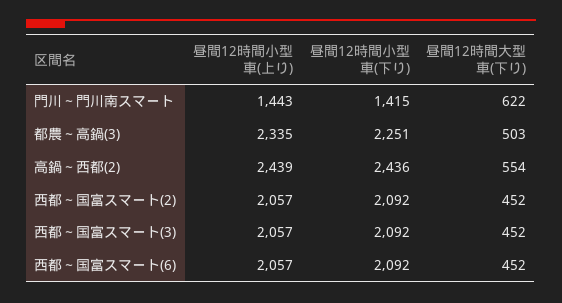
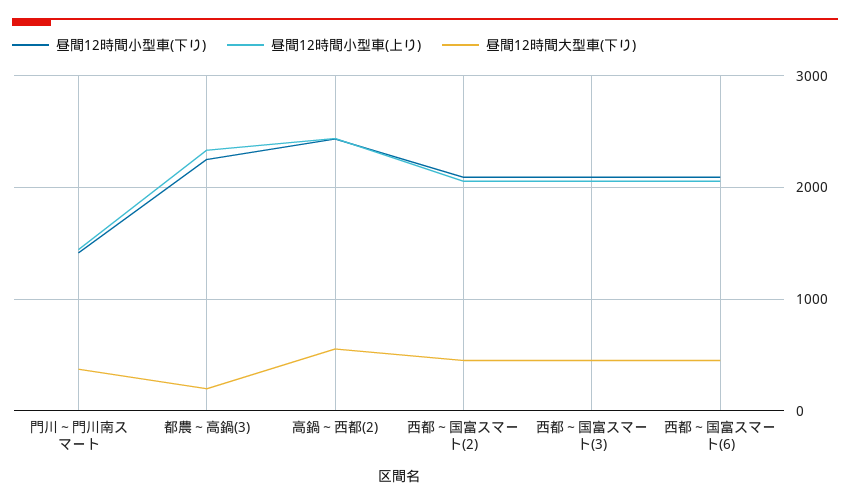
  {
    "昼間12時間小型車(上り)": {
      "門川～門川南スマート": 1443,
      "都農～高鍋(3)": 2335,
      "高鍋～西都(2)": 2439,
      "西都～国富スマート(2)": 2057,
      "西都～国富スマート(3)": 2057,
      "西都～国富スマート(6)": 2057
    },
    "昼間12時間小型車(下り)": {
      "門川～門川南スマート": 1415,
      "都農～高鍋(3)": 2251,
      "高鍋～西都(2)": 2436,
      "西都～国富スマート(2)": 2092,
      "西都～国富スマート(3)": 2092,
      "西都～国富スマート(6)": 2092
    },
    "昼間12時間大型車(下り)": {
-     "門川～門川南スマート": 622,
+     "門川～門川南スマート": 400,
-     "都農～高鍋(3)": 503,
+     "都農～高鍋(3)": 200,
      "高鍋～西都(2)": 554,
      "西都～国富スマート(2)": 452,
      "西都～国富スマート(3)": 452,
      "西都～国富スマート(6)": 452
    }
  }

